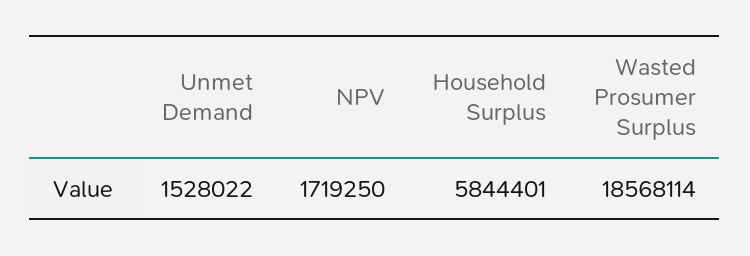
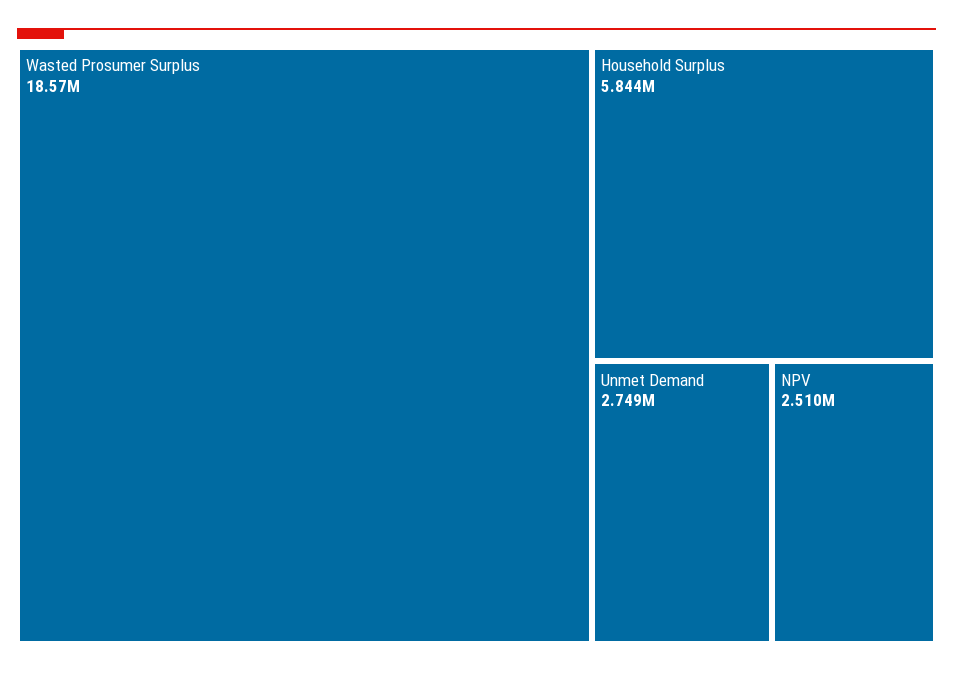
  {
-   "Unmet Demand": 1528022,
+   "Unmet Demand": 2749000,
-   "NPV": 1719250,
+   "NPV": 2510000,
    "Household Surplus": 5844401,
    "Wasted Prosumer Surplus": 18568114
  }

